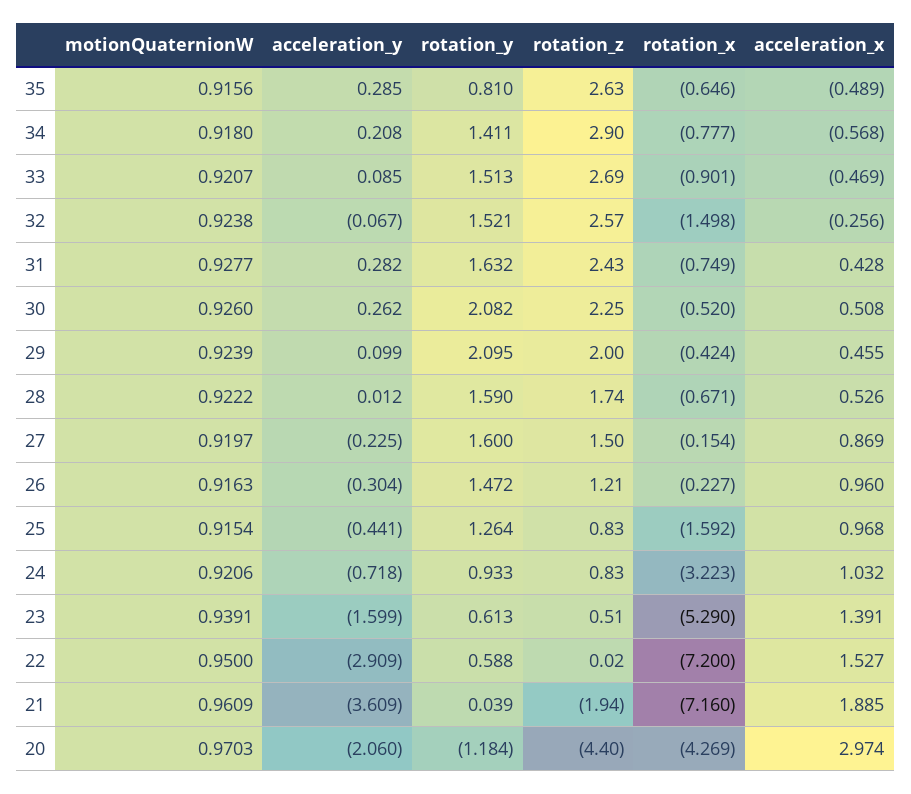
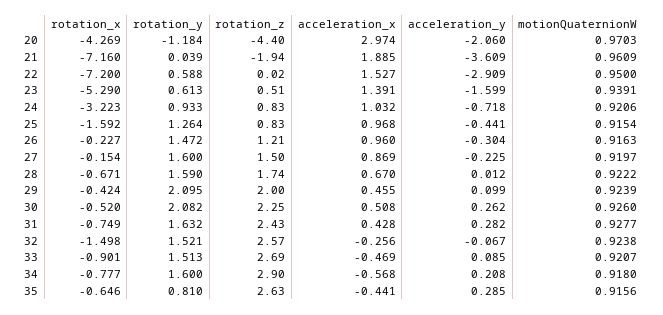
  {
    "motionQuaternionW": {
      "35": 0.9156,
      "34": 0.918,
      "33": 0.9207,
      "32": 0.9238,
      "31": 0.9277,
      "30": 0.926,
      "29": 0.9239,
      "28": 0.9222,
      "27": 0.9197,
      "26": 0.9163,
      "25": 0.9154,
      "24": 0.9206,
      "23": 0.9391,
      "22": 0.95,
      "21": 0.9609,
      "20": 0.9703
    },
    "acceleration_y": {
      "35": 0.285,
      "34": 0.208,
      "33": 0.085,
      "32": -0.067,
      "31": 0.282,
      "30": 0.262,
      "29": 0.099,
      "28": 0.012,
      "27": -0.225,
      "26": -0.304,
      "25": -0.441,
      "24": -0.718,
      "23": -1.599,
      "22": -2.909,
      "21": -3.609,
      "20": -2.06
    },
    "rotation_y": {
      "35": 0.81,
-     "34": 1.411,
+     "34": 1.6,
      "33": 1.513,
      "32": 1.521,
      "31": 1.632,
      "30": 2.082,
      "29": 2.095,
      "28": 1.59,
      "27": 1.6,
      "26": 1.472,
      "25": 1.264,
      "24": 0.933,
      "23": 0.613,
      "22": 0.588,
      "21": 0.039,
      "20": -1.184
    },
    "rotation_z": {
      "35": 2.63,
      "34": 2.9,
      "33": 2.69,
      "32": 2.57,
      "31": 2.43,
      "30": 2.25,
      "29": 2,
      "28": 1.74,
      "27": 1.5,
      "26": 1.21,
      "25": 0.83,
      "24": 0.83,
      "23": 0.51,
      "22": 0.02,
      "21": -1.94,
      "20": -4.4
    },
    "rotation_x": {
      "35": -0.646,
      "34": -0.777,
      "33": -0.901,
      "32": -1.498,
      "31": -0.749,
      "30": -0.52,
      "29": -0.424,
      "28": -0.671,
      "27": -0.154,
      "26": -0.227,
      "25": -1.592,
      "24": -3.223,
      "23": -5.29,
      "22": -7.2,
      "21": -7.16,
      "20": -4.269
    },
    "acceleration_x": {
-     "35": -0.489,
+     "35": -0.441,
      "34": -0.568,
      "33": -0.469,
      "32": -0.256,
      "31": 0.428,
      "30": 0.508,
      "29": 0.455,
-     "28": 0.526,
+     "28": 0.67,
      "27": 0.869,
      "26": 0.96,
      "25": 0.968,
      "24": 1.032,
      "23": 1.391,
      "22": 1.527,
      "21": 1.885,
      "20": 2.974
    }
  }

